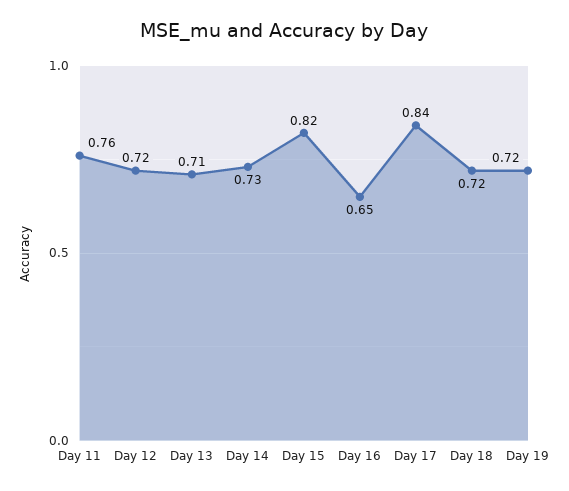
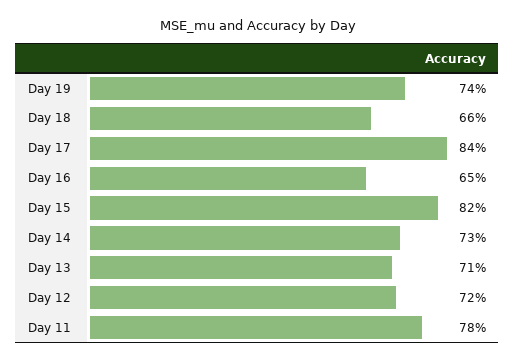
  {
-   "Day 11": 0.76,
+   "Day 11": 0.78,
    "Day 12": 0.72,
    "Day 13": 0.71,
    "Day 14": 0.73,
    "Day 15": 0.82,
    "Day 16": 0.65,
    "Day 17": 0.84,
-   "Day 18": 0.72,
+   "Day 18": 0.66,
-   "Day 19": 0.72
+   "Day 19": 0.74
  }

